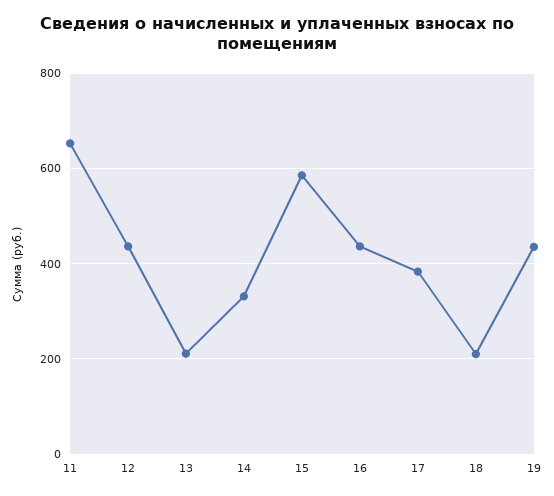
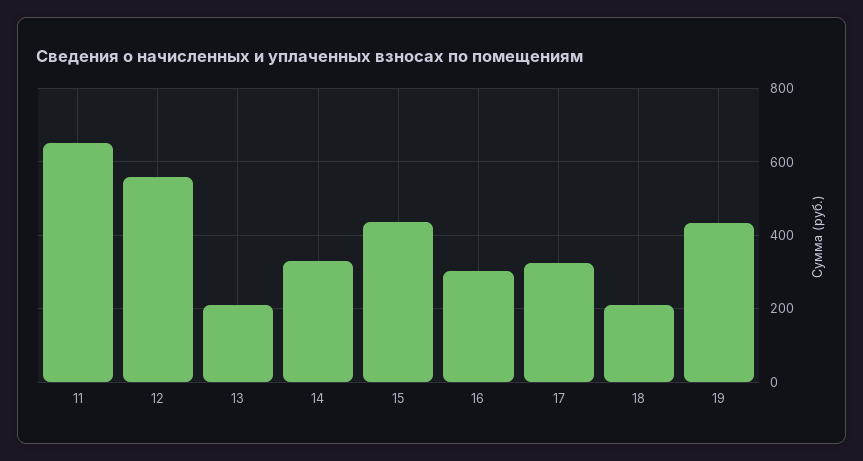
  {
    "11": 660,
-   "12": 440,
+   "12": 560,
    "13": 220,
    "14": 340,
-   "15": 580,
+   "15": 440,
-   "16": 440,
+   "16": 300,
-   "17": 380,
+   "17": 320,
    "18": 200,
    "19": 440
  }

